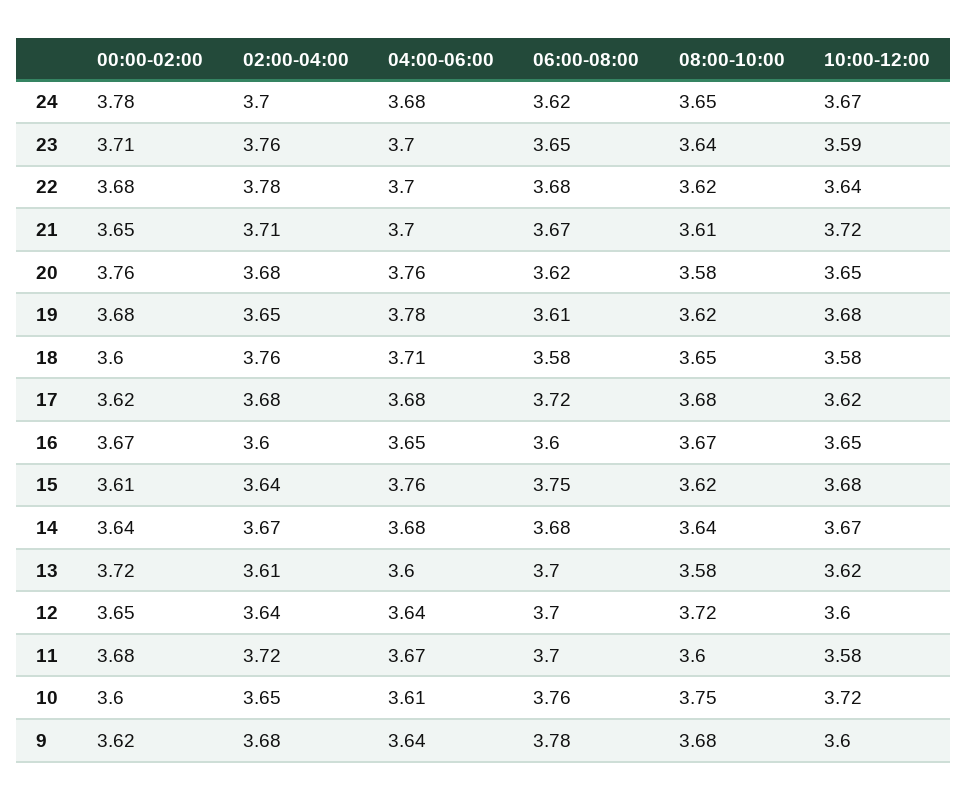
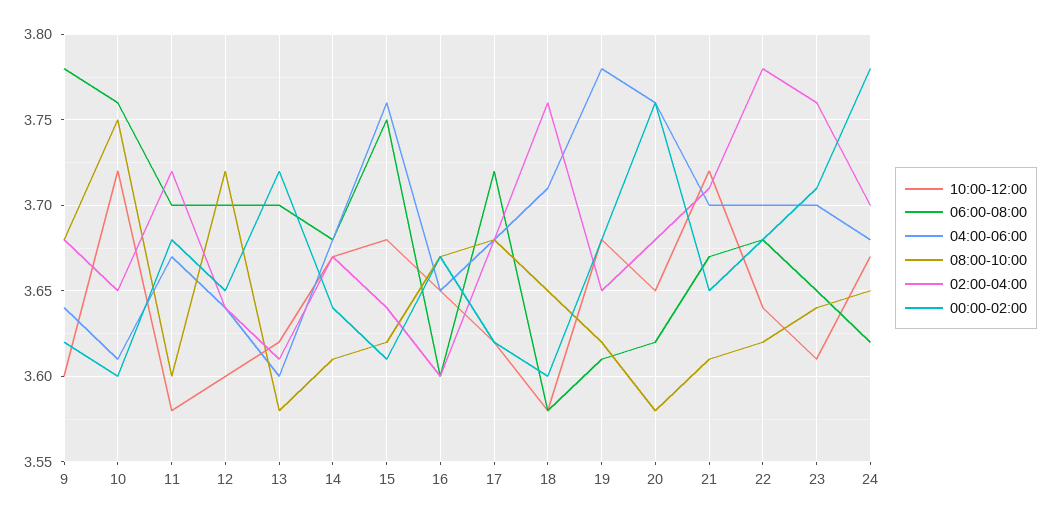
  {
    "00:00-02:00": {
      "24": 3.78,
      "23": 3.71,
      "22": 3.68,
      "21": 3.65,
      "20": 3.76,
      "19": 3.68,
      "18": 3.6,
      "17": 3.62,
      "16": 3.67,
      "15": 3.61,
      "14": 3.64,
      "13": 3.72,
      "12": 3.65,
      "11": 3.68,
      "10": 3.6,
      "9": 3.62
    },
    "02:00-04:00": {
      "24": 3.7,
      "23": 3.76,
      "22": 3.78,
      "21": 3.71,
      "20": 3.68,
      "19": 3.65,
      "18": 3.76,
      "17": 3.68,
      "16": 3.6,
      "15": 3.64,
      "14": 3.67,
      "13": 3.61,
      "12": 3.64,
      "11": 3.72,
      "10": 3.65,
      "9": 3.68
    },
    "04:00-06:00": {
      "24": 3.68,
      "23": 3.7,
      "22": 3.7,
      "21": 3.7,
      "20": 3.76,
      "19": 3.78,
      "18": 3.71,
      "17": 3.68,
      "16": 3.65,
      "15": 3.76,
      "14": 3.68,
      "13": 3.6,
      "12": 3.64,
      "11": 3.67,
      "10": 3.61,
      "9": 3.64
    },
    "06:00-08:00": {
      "24": 3.62,
      "23": 3.65,
      "22": 3.68,
      "21": 3.67,
      "20": 3.62,
      "19": 3.61,
      "18": 3.58,
      "17": 3.72,
      "16": 3.6,
      "15": 3.75,
      "14": 3.68,
      "13": 3.7,
      "12": 3.7,
      "11": 3.7,
      "10": 3.76,
      "9": 3.78
    },
    "08:00-10:00": {
      "24": 3.65,
      "23": 3.64,
      "22": 3.62,
      "21": 3.61,
      "20": 3.58,
      "19": 3.62,
      "18": 3.65,
      "17": 3.68,
      "16": 3.67,
      "15": 3.62,
-     "14": 3.64,
+     "14": 3.61,
      "13": 3.58,
      "12": 3.72,
      "11": 3.6,
      "10": 3.75,
      "9": 3.68
    },
    "10:00-12:00": {
      "24": 3.67,
-     "23": 3.59,
+     "23": 3.61,
      "22": 3.64,
      "21": 3.72,
      "20": 3.65,
      "19": 3.68,
      "18": 3.58,
      "17": 3.62,
      "16": 3.65,
      "15": 3.68,
      "14": 3.67,
      "13": 3.62,
      "12": 3.6,
      "11": 3.58,
      "10": 3.72,
      "9": 3.6
    }
  }

